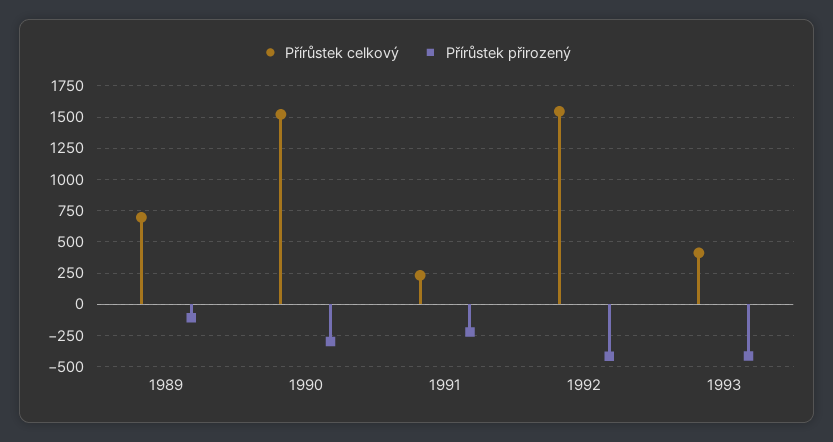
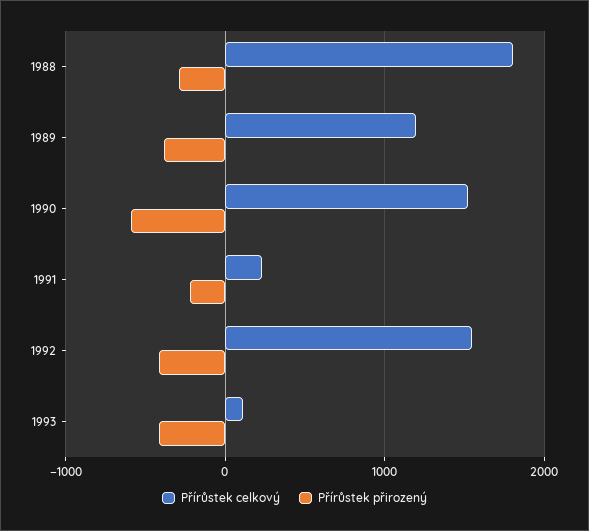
  {
    "Přírůstek celkový": {
-     "1989": 700,
+     "1989": 1200,
      "1990": 1500,
      "1991": 250,
      "1992": 1550,
-     "1993": 400
+     "1993": 100,
+     "1988": 1800
    },
    "Přírůstek přirozený": {
-     "1989": -100,
+     "1989": -400,
-     "1990": -300,
+     "1990": -600,
      "1991": -200,
      "1992": -400,
-     "1993": -400
+     "1993": -400,
+     "1988": -300
    }
  }

